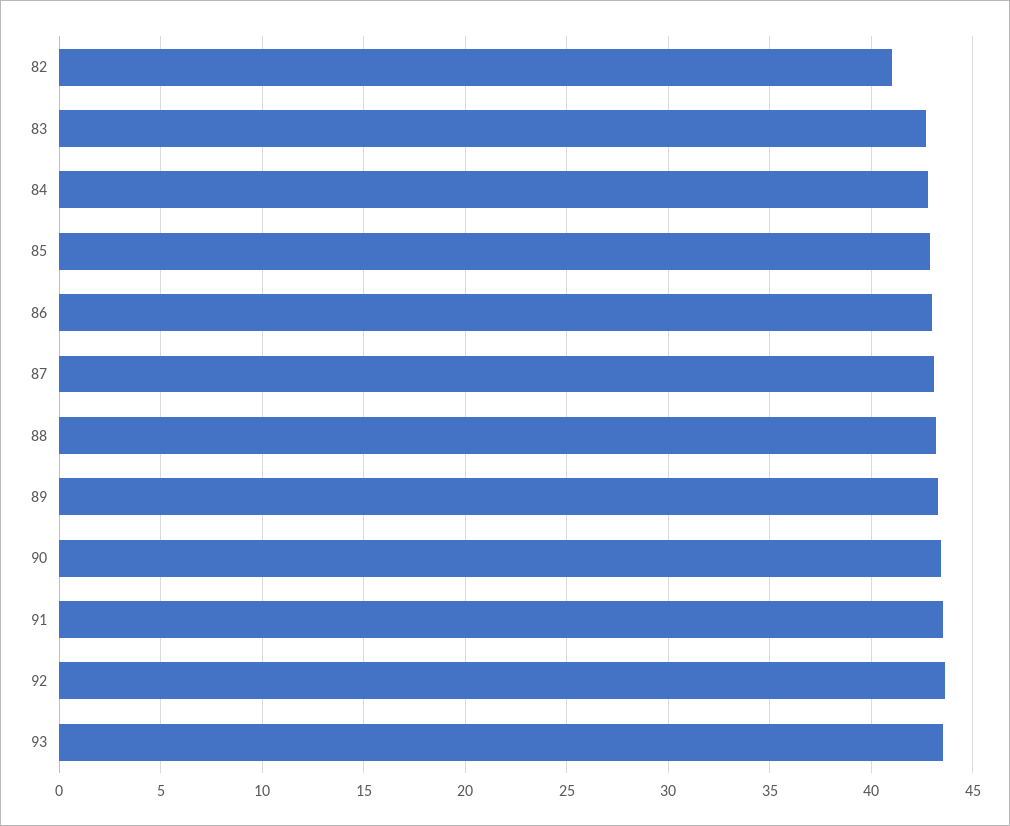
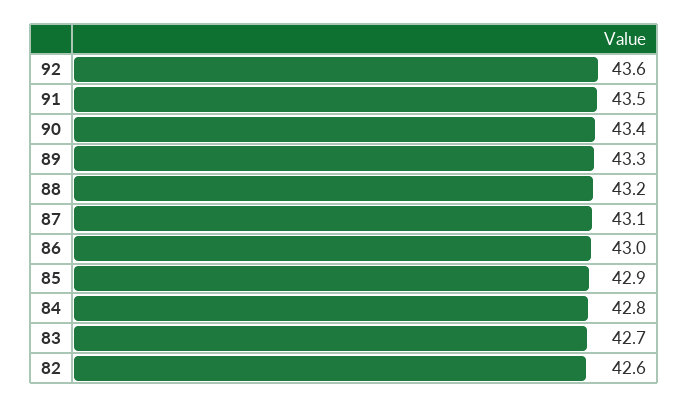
  {
-   "82": 41,
+   "82": 42.6,
    "83": 42.7,
    "84": 42.8,
    "85": 42.9,
    "86": 43,
    "87": 43.1,
    "88": 43.2,
    "89": 43.3,
    "90": 43.4,
    "91": 43.5,
-   "92": 43.6,
+   "92": 43.6
-   "93": 43.5
  }

